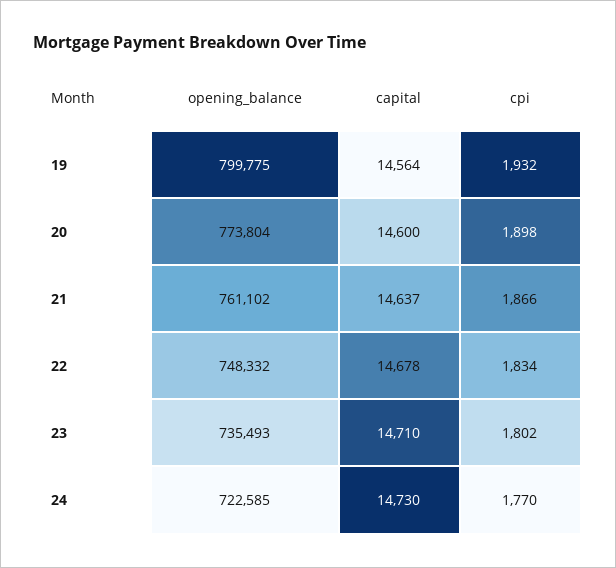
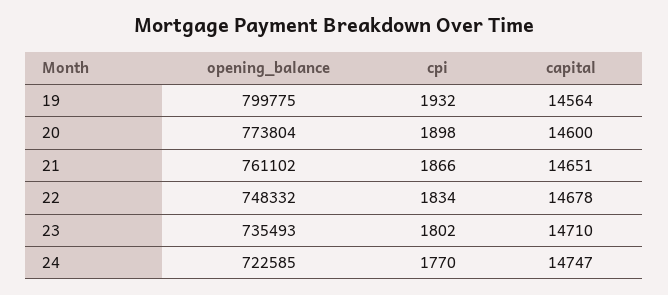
  {
    "opening_balance": {
      "19": 799775,
      "20": 773804,
      "21": 761102,
      "22": 748332,
      "23": 735493,
      "24": 722585
    },
    "capital": {
      "19": 14564,
      "20": 14600,
-     "21": 14637,
+     "21": 14651,
      "22": 14678,
      "23": 14710,
-     "24": 14730
+     "24": 14747
    },
    "cpi": {
      "19": 1932,
      "20": 1898,
      "21": 1866,
      "22": 1834,
      "23": 1802,
      "24": 1770
    }
  }

